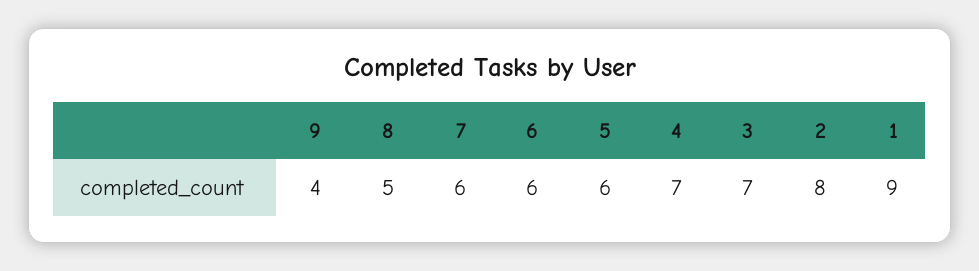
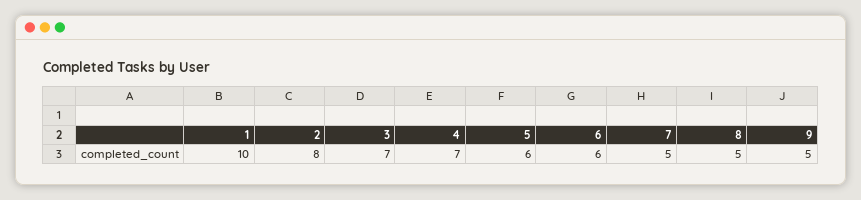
  {
-   "9": 4,
+   "9": 5,
    "8": 5,
-   "7": 6,
+   "7": 5,
    "6": 6,
    "5": 6,
    "4": 7,
    "3": 7,
    "2": 8,
-   "1": 9
+   "1": 10
  }

